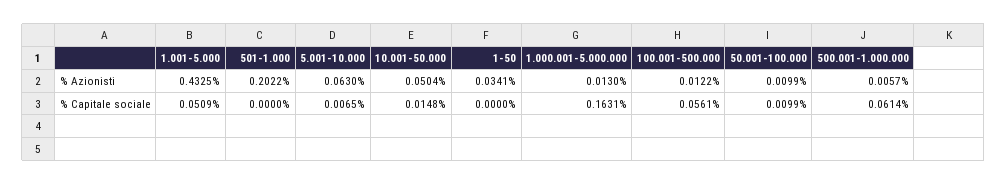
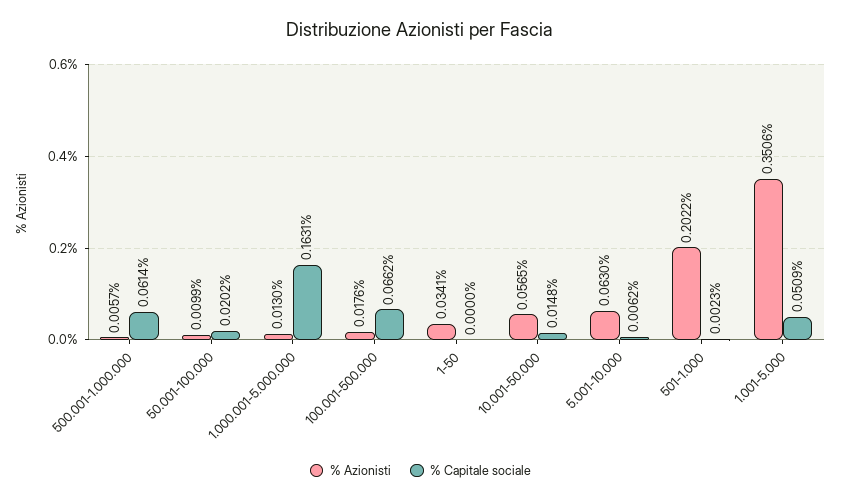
  {
    "% Azionisti": {
-     "1.001-5.000": 0.4325,
+     "1.001-5.000": 0.3506,
      "501-1.000": 0.2022,
      "5.001-10.000": 0.063,
-     "10.001-50.000": 0.0504,
+     "10.001-50.000": 0.0565,
      "1-50": 0.0341,
      "1.000.001-5.000.000": 0.013,
-     "100.001-500.000": 0.0122,
+     "100.001-500.000": 0.0176,
      "50.001-100.000": 0.0099,
      "500.001-1.000.000": 0.0057
    },
    "% Capitale sociale": {
      "1.001-5.000": 0.0509,
-     "501-1.000": 0,
+     "501-1.000": 0.0023,
-     "5.001-10.000": 0.0065,
+     "5.001-10.000": 0.0062,
      "10.001-50.000": 0.0148,
      "1-50": 0,
      "1.000.001-5.000.000": 0.1631,
-     "100.001-500.000": 0.0561,
+     "100.001-500.000": 0.0662,
-     "50.001-100.000": 0.0099,
+     "50.001-100.000": 0.0202,
      "500.001-1.000.000": 0.0614
    }
  }

